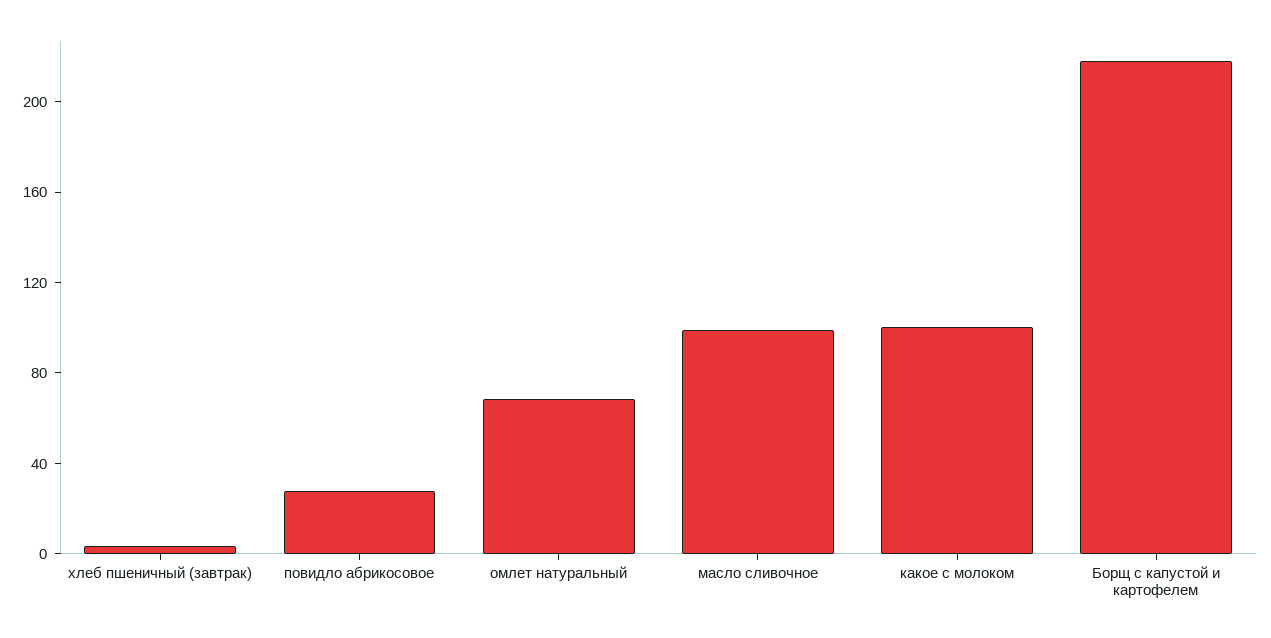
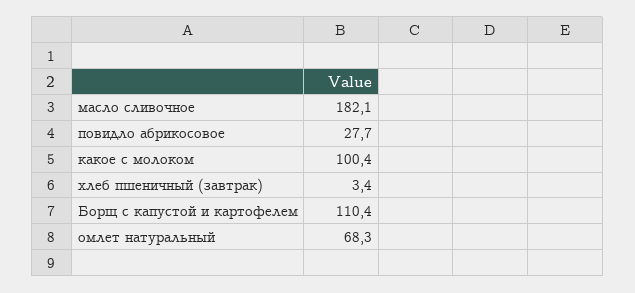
  {
    "хлеб пшеничный (завтрак)": 3.4,
    "повидло абрикосовое": 27.7,
    "омлет натуральный": 68.3,
-   "масло сливочное": 100,
+   "масло сливочное": 182.1,
    "какое с молоком": 100.4,
-   "Борщ с капустой и картофелем": 220
+   "Борщ с капустой и картофелем": 110.4
  }

